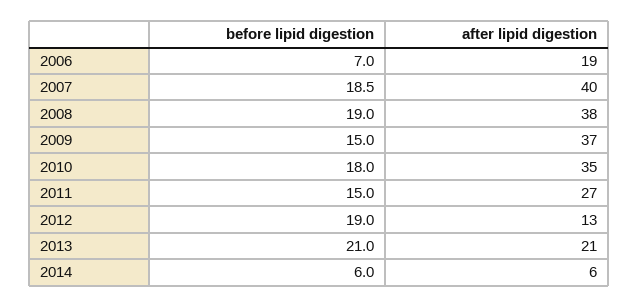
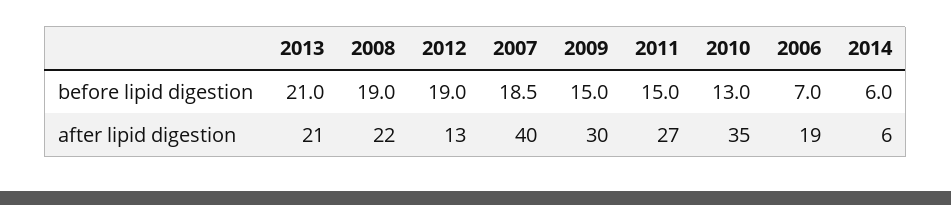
  {
    "before lipid digestion": {
      "2006": 7,
      "2007": 18.5,
      "2008": 19,
      "2009": 15,
-     "2010": 18,
+     "2010": 13,
      "2011": 15,
      "2012": 19,
      "2013": 21,
      "2014": 6
    },
    "after lipid digestion": {
      "2006": 19,
      "2007": 40,
-     "2008": 38,
+     "2008": 22,
-     "2009": 37,
+     "2009": 30,
      "2010": 35,
      "2011": 27,
      "2012": 13,
      "2013": 21,
      "2014": 6
    }
  }

